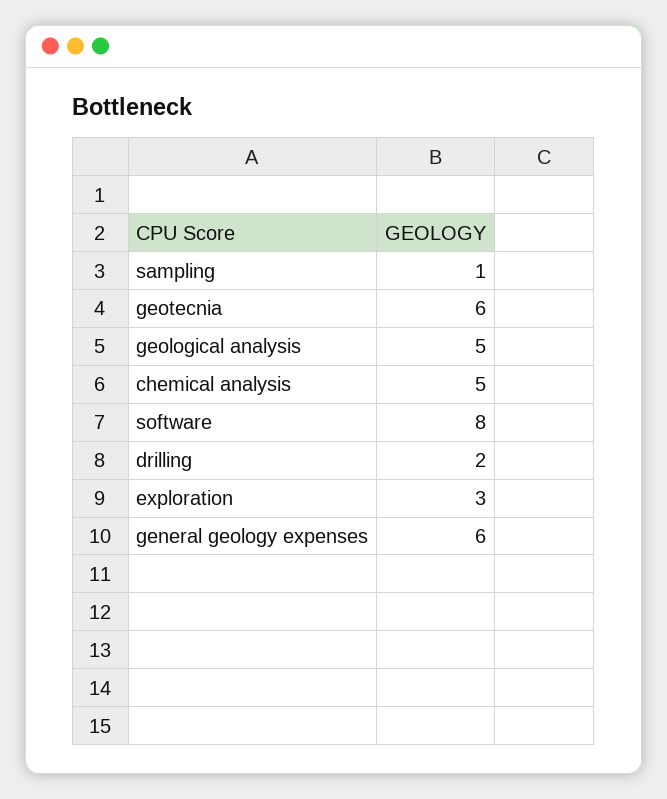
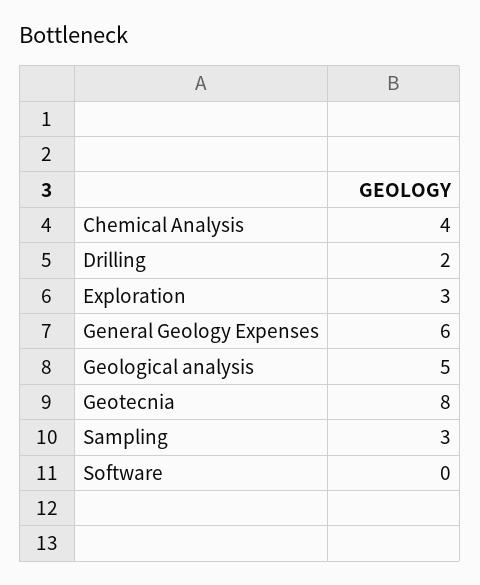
  {
-   "sampling": 1,
+   "sampling": 3,
-   "geotecnia": 6,
+   "geotecnia": 8,
    "geological analysis": 5,
-   "chemical analysis": 5,
+   "chemical analysis": 4,
-   "software": 8,
+   "software": 0,
    "drilling": 2,
    "exploration": 3,
    "general geology expenses": 6
  }

